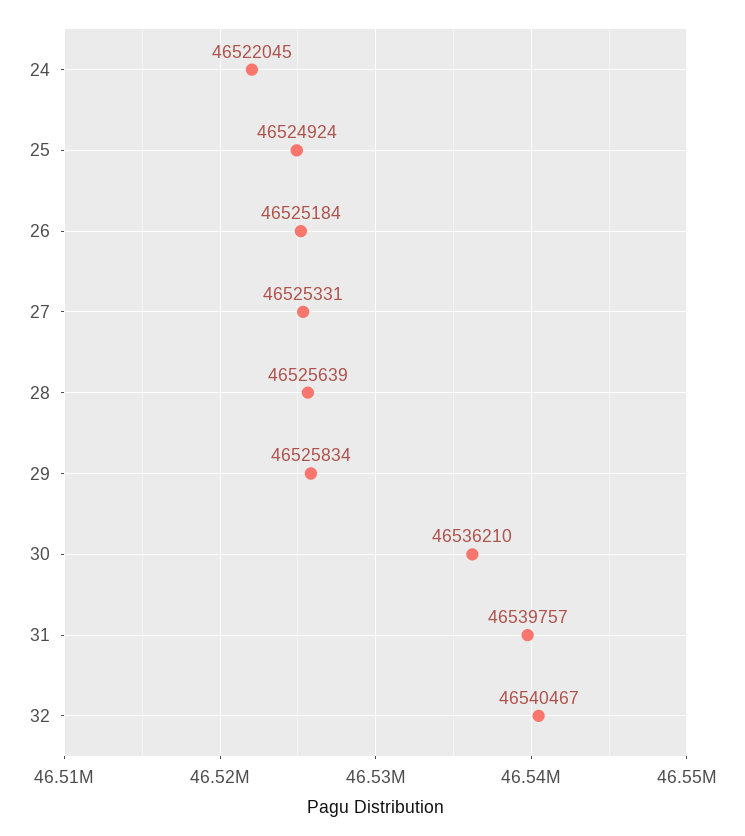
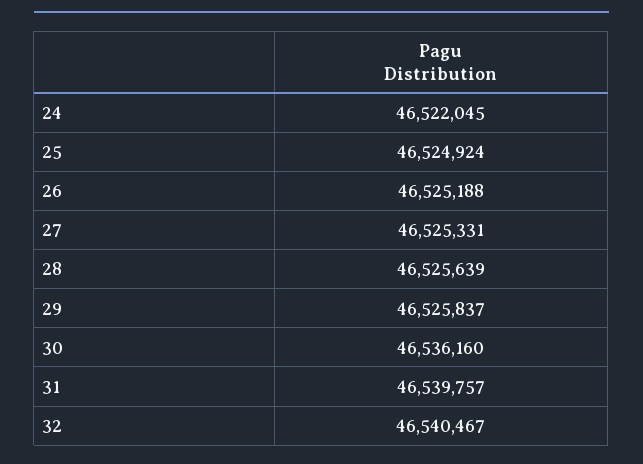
  {
    "24": 46522045,
    "25": 46524924,
-   "26": 46525184,
+   "26": 46525188,
    "27": 46525331,
    "28": 46525639,
-   "29": 46525834,
+   "29": 46525837,
-   "30": 46536210,
+   "30": 46536160,
    "31": 46539757,
    "32": 46540467
  }

